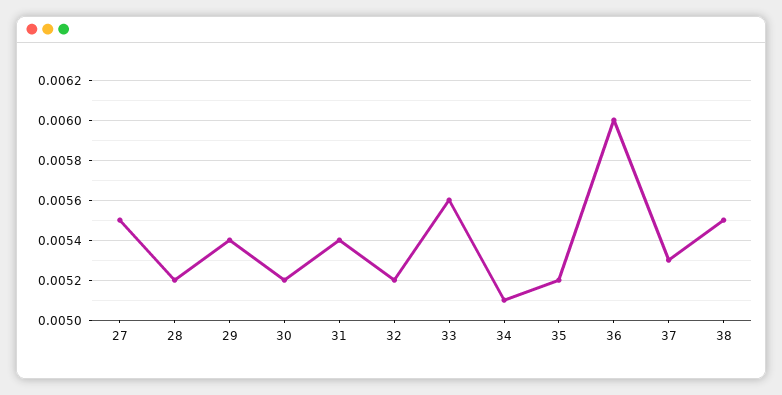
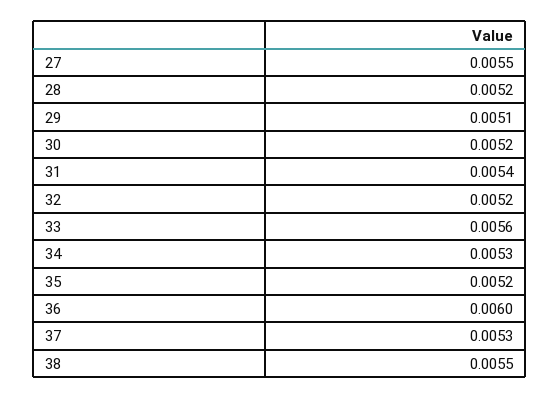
  {
    "27": 0.0055,
    "28": 0.0052,
-   "29": 0.0054,
+   "29": 0.0051,
    "30": 0.0052,
    "31": 0.0054,
    "32": 0.0052,
    "33": 0.0056,
-   "34": 0.0051,
+   "34": 0.0053,
    "35": 0.0052,
    "36": 0.006,
    "37": 0.0053,
    "38": 0.0055
  }

